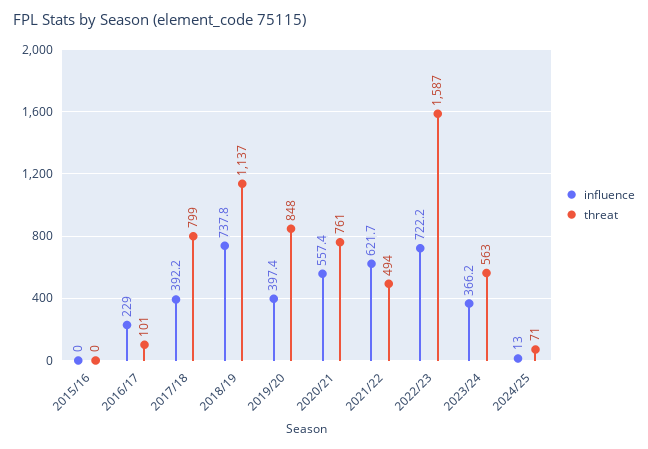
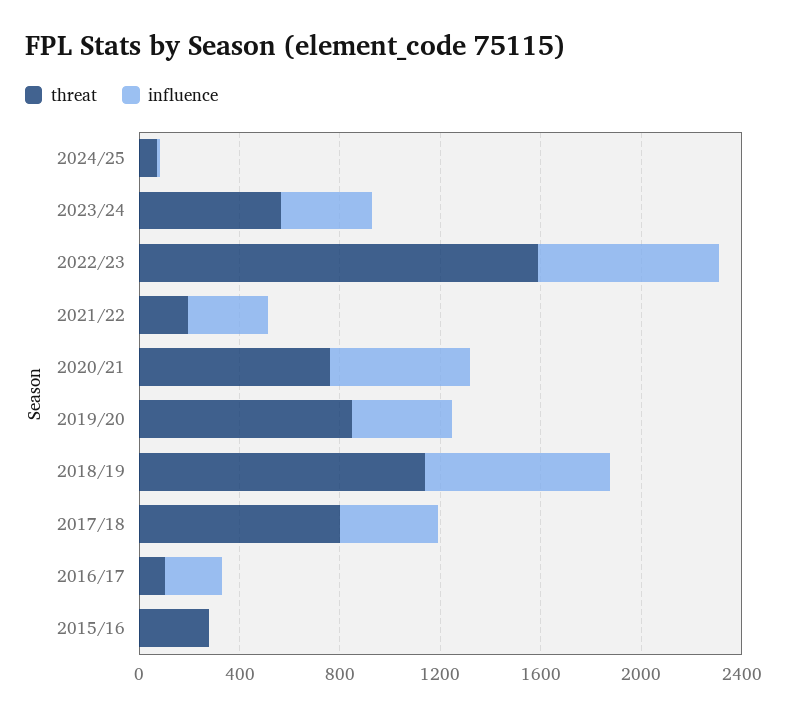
  {
    "influence": {
      "2015/16": 0,
      "2016/17": 229,
      "2017/18": 392.2,
      "2018/19": 737.8,
      "2019/20": 397.4,
      "2020/21": 557.4,
-     "2021/22": 621.7,
+     "2021/22": 300,
      "2022/23": 722.2,
      "2023/24": 366.2,
      "2024/25": 13
    },
    "threat": {
-     "2015/16": 0,
+     "2015/16": 300,
      "2016/17": 101,
      "2017/18": 799,
      "2018/19": 1137,
      "2019/20": 848,
      "2020/21": 761,
-     "2021/22": 494,
+     "2021/22": 200,
      "2022/23": 1587,
      "2023/24": 563,
      "2024/25": 71
    }
  }

